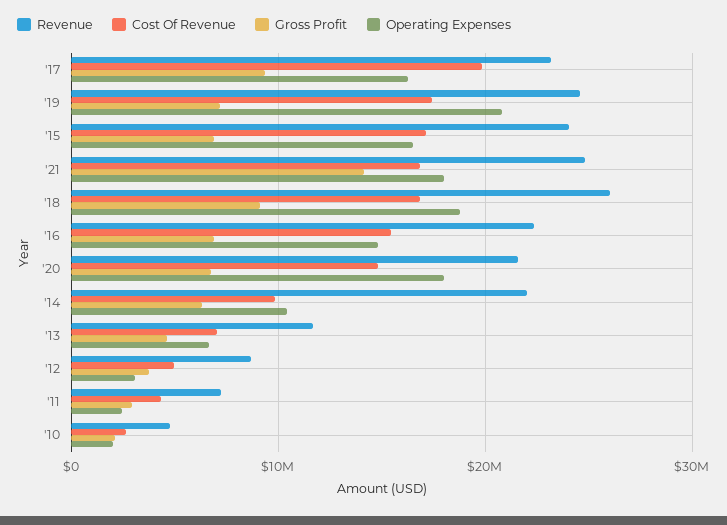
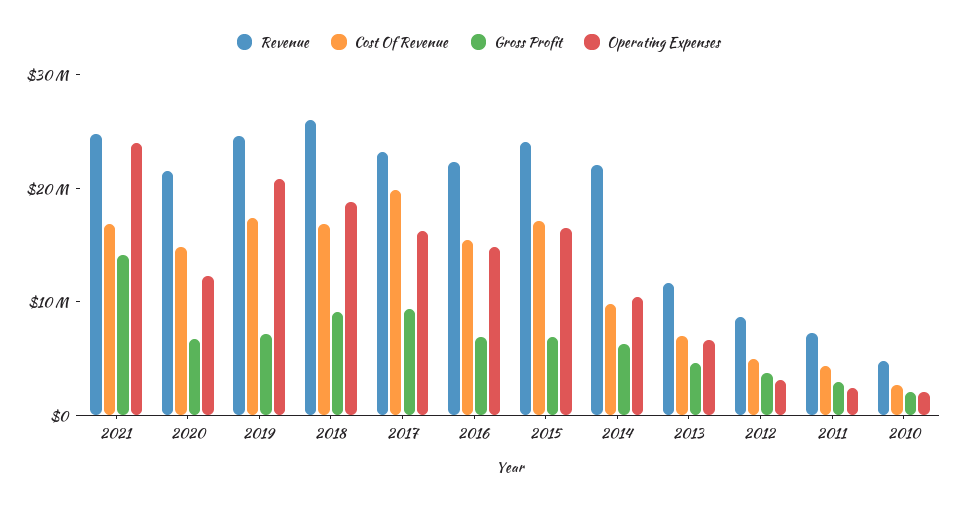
  {
    "Revenue": {
      "'17": 23000000,
      "'19": 25000000,
      "'15": 24000000,
      "'21": 25000000,
      "'18": 26000000,
      "'16": 22000000,
      "'20": 22000000,
      "'14": 22000000,
      "'13": 12000000,
      "'12": 9000000,
      "'11": 7000000,
      "'10": 5000000
    },
    "Cost Of Revenue": {
      "'17": 20000000,
      "'19": 17000000,
      "'15": 17000000,
      "'21": 17000000,
      "'18": 17000000,
      "'16": 15000000,
      "'20": 15000000,
      "'14": 10000000,
      "'13": 7000000,
      "'12": 5000000,
      "'11": 4000000,
      "'10": 3000000
    },
    "Gross Profit": {
      "'17": 9000000,
      "'19": 7000000,
      "'15": 7000000,
      "'21": 14000000,
      "'18": 9000000,
      "'16": 7000000,
      "'20": 7000000,
      "'14": 6000000,
      "'13": 5000000,
      "'12": 4000000,
      "'11": 3000000,
      "'10": 2000000
    },
    "Operating Expenses": {
      "'17": 16000000,
      "'19": 21000000,
      "'15": 17000000,
-     "'21": 18000000,
+     "'21": 24000000,
      "'18": 19000000,
      "'16": 15000000,
-     "'20": 18000000,
+     "'20": 12000000,
      "'14": 10000000,
      "'13": 7000000,
      "'12": 3000000,
      "'11": 2000000,
      "'10": 2000000
    }
  }

